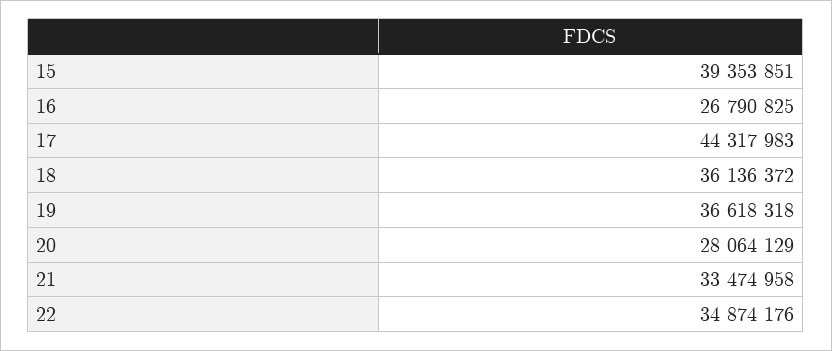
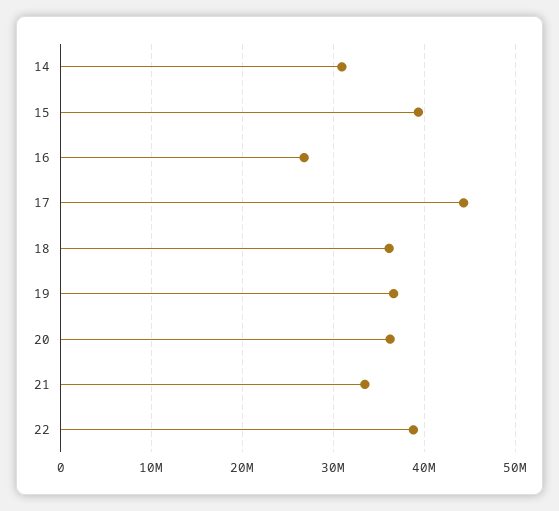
  {
    "15": 39353851,
    "16": 26790825,
    "17": 44317983,
    "18": 36136372,
    "19": 36618318,
-   "20": 28064129,
+   "20": 36000000,
    "21": 33474958,
-   "22": 34874176
+   "22": 39000000,
+   "14": 31000000
  }

